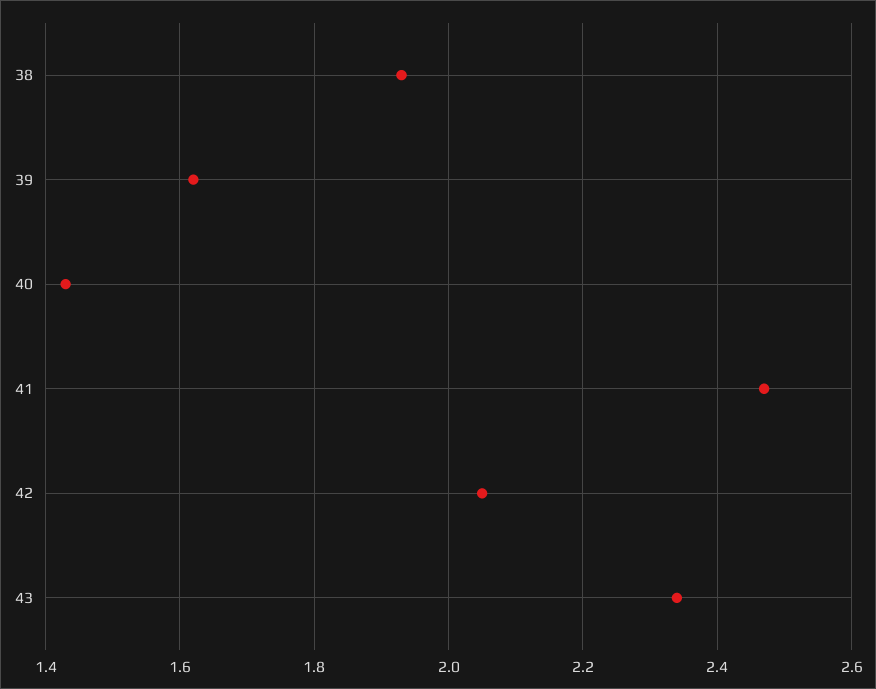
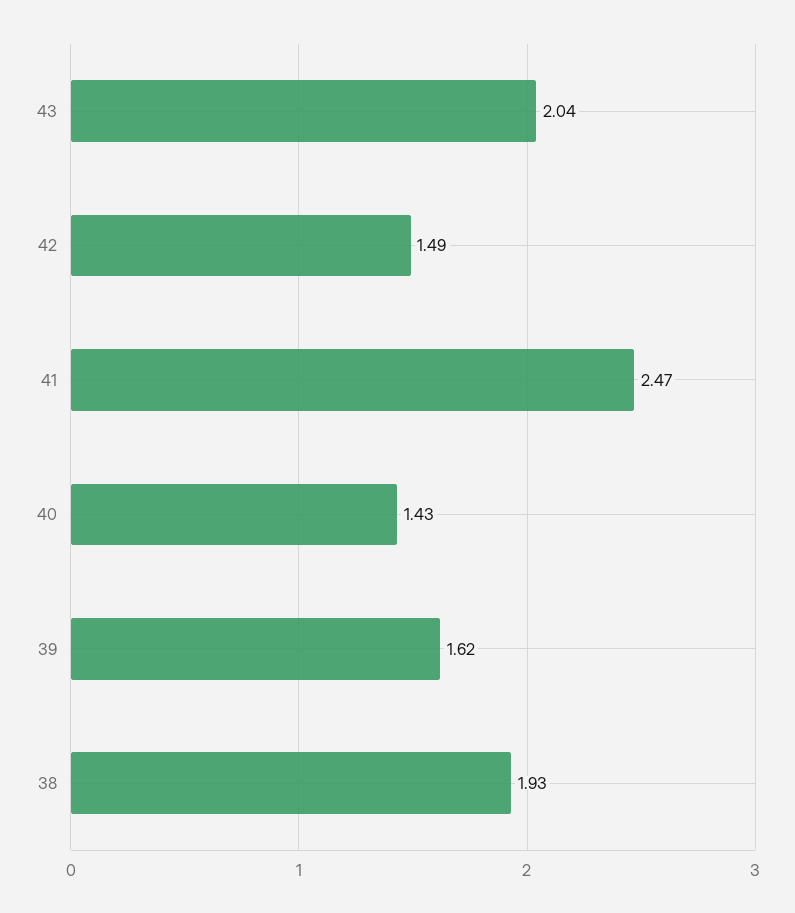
  {
    "38": 1.93,
    "39": 1.62,
    "40": 1.43,
    "41": 2.47,
-   "42": 2.05,
+   "42": 1.49,
-   "43": 2.35
+   "43": 2.04
  }

